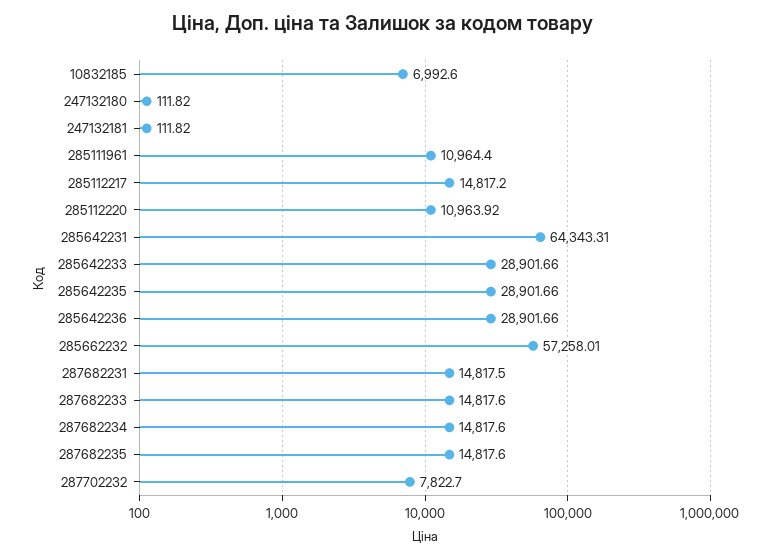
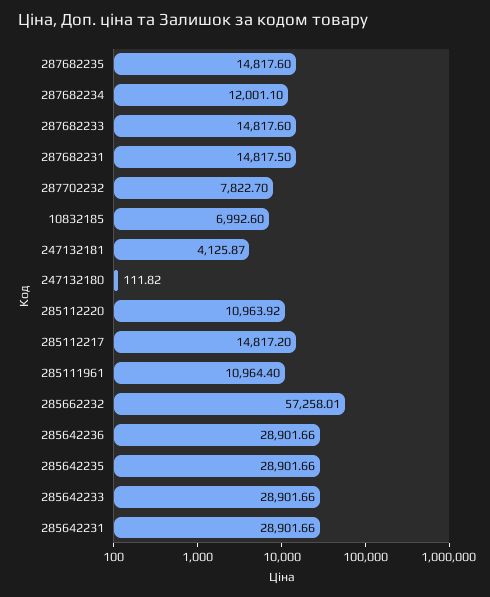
  {
    "10832185": 6992.6,
    "247132180": 111.82,
-   "247132181": 111.82,
+   "247132181": 4125.87,
    "285111961": 10964.4,
    "285112217": 14817.2,
    "285112220": 10963.92,
-   "285642231": 64343.31,
+   "285642231": 28901.66,
    "285642233": 28901.66,
    "285642235": 28901.66,
    "285642236": 28901.66,
    "285662232": 57258.01,
    "287682231": 14817.5,
    "287682233": 14817.6,
-   "287682234": 14817.6,
+   "287682234": 12001.1,
    "287682235": 14817.6,
    "287702232": 7822.7
  }

